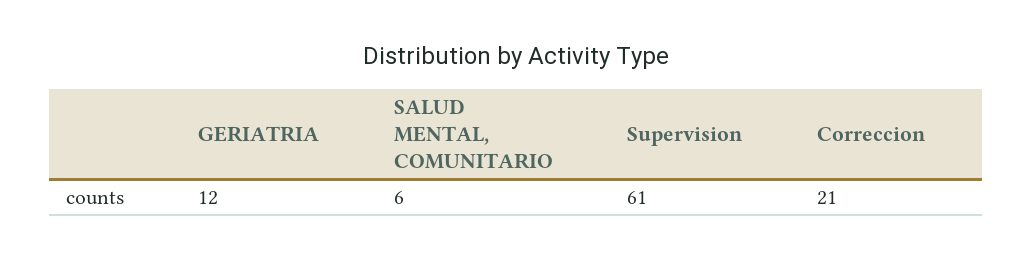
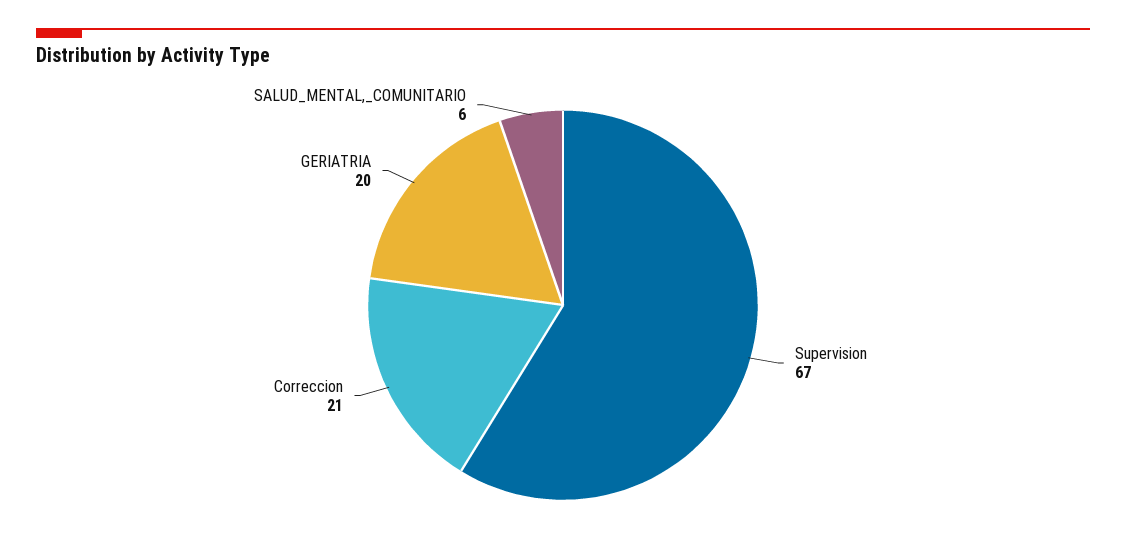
  {
-   "GERIATRIA": 12,
+   "GERIATRIA": 20,
    "SALUD MENTAL, COMUNITARIO": 6,
-   "Supervision": 61,
+   "Supervision": 67,
    "Correccion": 21
  }

